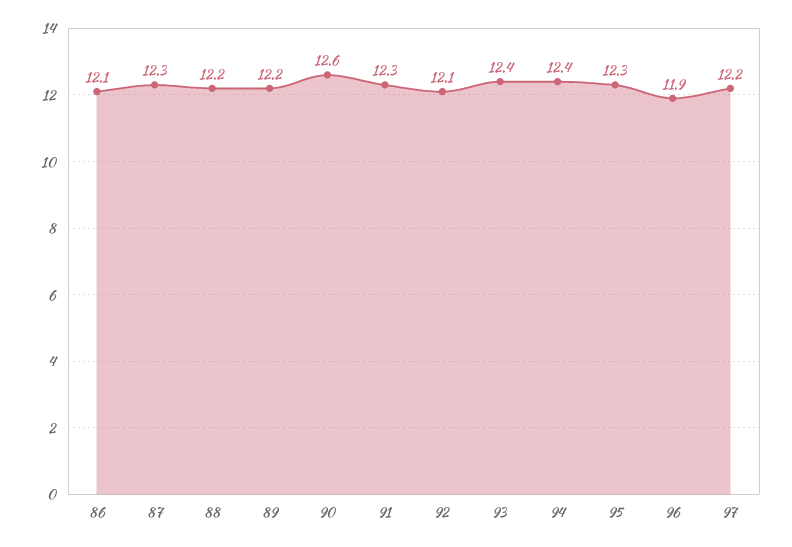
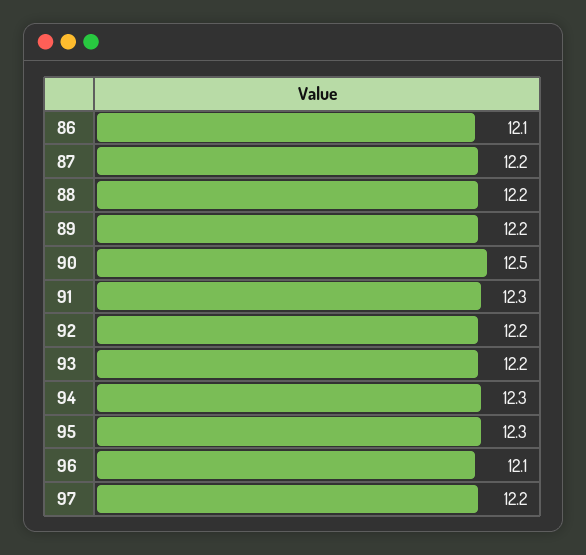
  {
    "86": 12.1,
-   "87": 12.3,
+   "87": 12.2,
    "88": 12.2,
    "89": 12.2,
-   "90": 12.6,
+   "90": 12.5,
    "91": 12.3,
-   "92": 12.1,
+   "92": 12.2,
-   "93": 12.4,
+   "93": 12.2,
-   "94": 12.4,
+   "94": 12.3,
    "95": 12.3,
-   "96": 11.9,
+   "96": 12.1,
    "97": 12.2
  }

